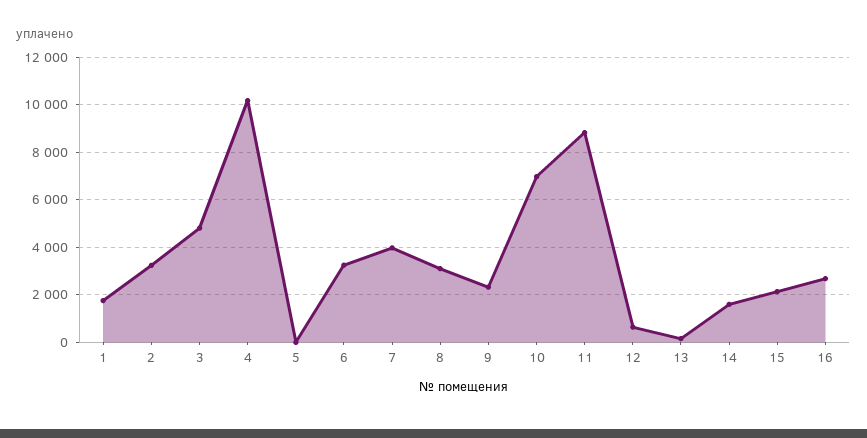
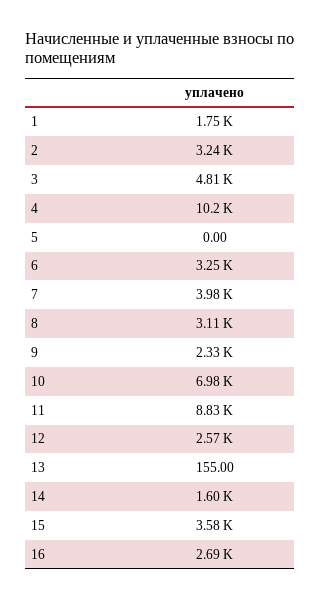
  {
    "1": 1750,
    "2": 3240,
    "3": 4810,
    "4": 10200,
    "5": 0,
    "6": 3250,
    "7": 3980,
    "8": 3110,
    "9": 2330,
    "10": 6980,
    "11": 8830,
-   "12": 500,
+   "12": 2570,
    "13": 155,
    "14": 1600,
-   "15": 2000,
+   "15": 3580,
    "16": 2690
  }

